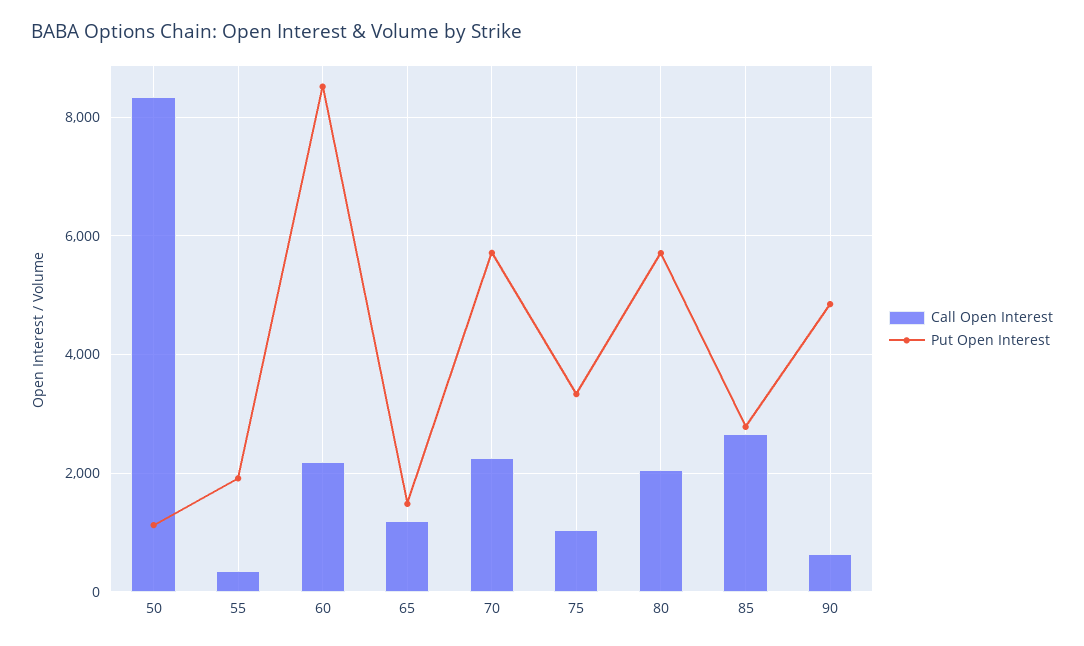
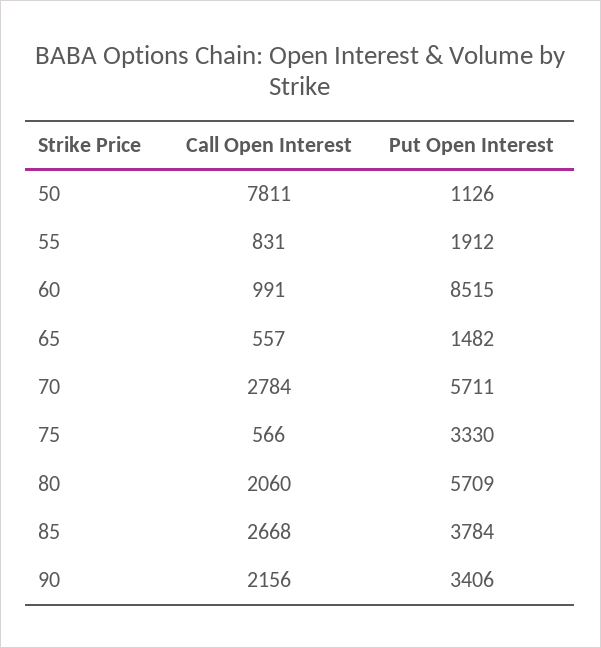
  {
    "Call Open Interest": {
-     "50": 8400,
+     "50": 7811,
-     "55": 400,
+     "55": 831,
-     "60": 2200,
+     "60": 991,
-     "65": 1200,
+     "65": 557,
-     "70": 2200,
+     "70": 2784,
-     "75": 1000,
+     "75": 566,
      "80": 2060,
      "85": 2668,
-     "90": 600
+     "90": 2156
    },
    "Put Open Interest": {
      "50": 1126,
      "55": 1912,
      "60": 8515,
      "65": 1482,
      "70": 5711,
      "75": 3330,
      "80": 5709,
-     "85": 2800,
+     "85": 3784,
-     "90": 4800
+     "90": 3406
    }
  }

